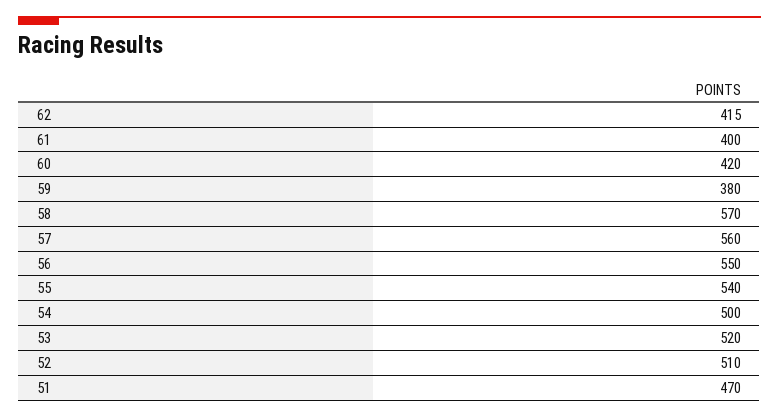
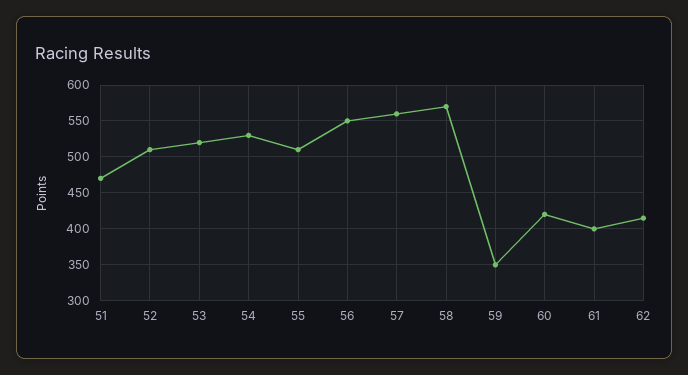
  {
    "62": 415,
    "61": 400,
    "60": 420,
-   "59": 380,
+   "59": 350,
    "58": 570,
    "57": 560,
    "56": 550,
-   "55": 540,
+   "55": 510,
-   "54": 500,
+   "54": 530,
    "53": 520,
    "52": 510,
    "51": 470
  }

